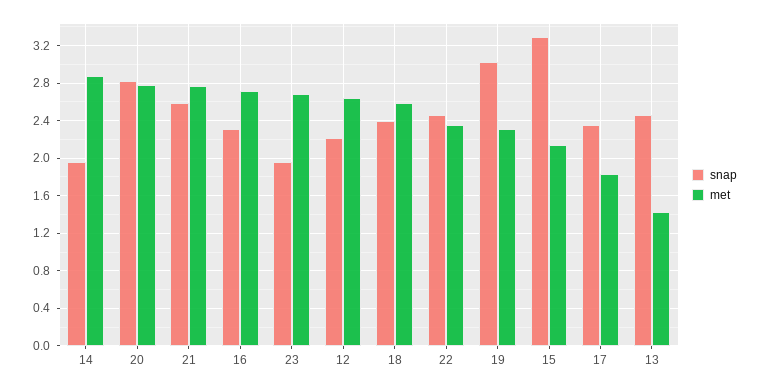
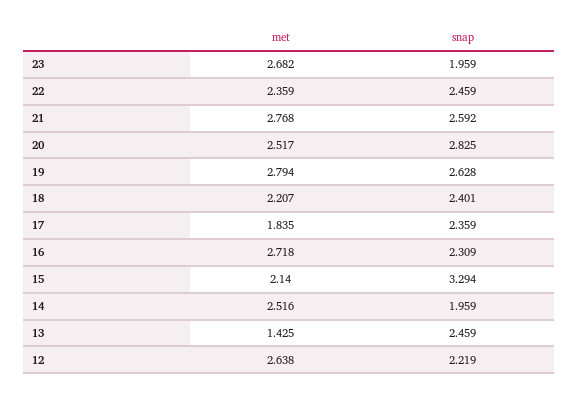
  {
    "snap": {
      "14": 1.959,
      "20": 2.825,
      "21": 2.592,
      "16": 2.309,
      "23": 1.959,
      "12": 2.219,
      "18": 2.401,
      "22": 2.459,
-     "19": 3,
+     "19": 2.628,
      "15": 3.294,
      "17": 2.359,
      "13": 2.459
    },
    "met": {
-     "14": 2.9,
+     "14": 2.516,
-     "20": 2.8,
+     "20": 2.517,
      "21": 2.768,
      "16": 2.718,
      "23": 2.682,
      "12": 2.638,
-     "18": 2.6,
+     "18": 2.207,
      "22": 2.359,
-     "19": 2.3,
+     "19": 2.794,
      "15": 2.14,
      "17": 1.835,
      "13": 1.425
    }
  }

